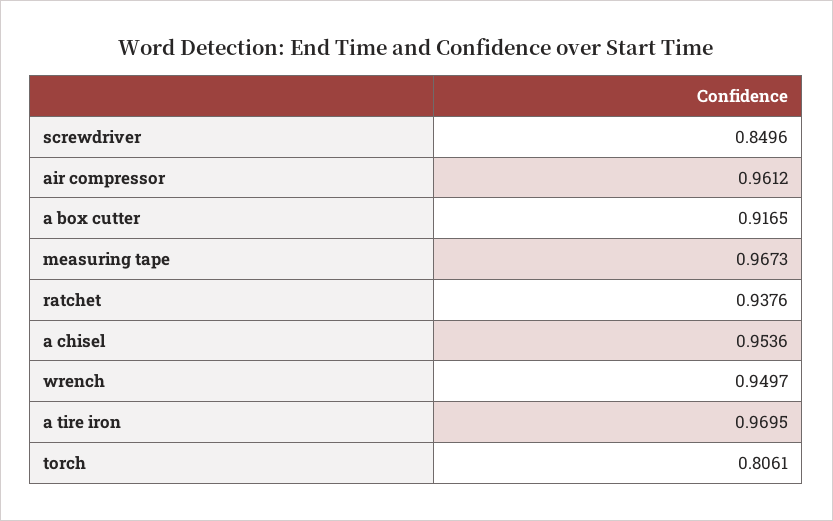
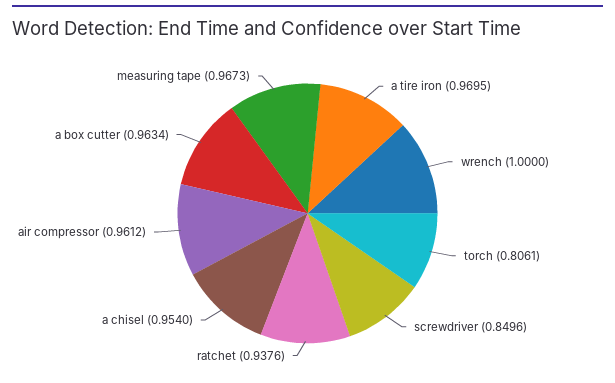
  {
    "screwdriver": 0.8496,
    "air compressor": 0.9612,
-   "a box cutter": 0.9165,
+   "a box cutter": 0.9634,
    "measuring tape": 0.9673,
    "ratchet": 0.9376,
-   "a chisel": 0.9536,
+   "a chisel": 0.954,
-   "wrench": 0.9497,
+   "wrench": 1,
    "a tire iron": 0.9695,
    "torch": 0.8061
  }

